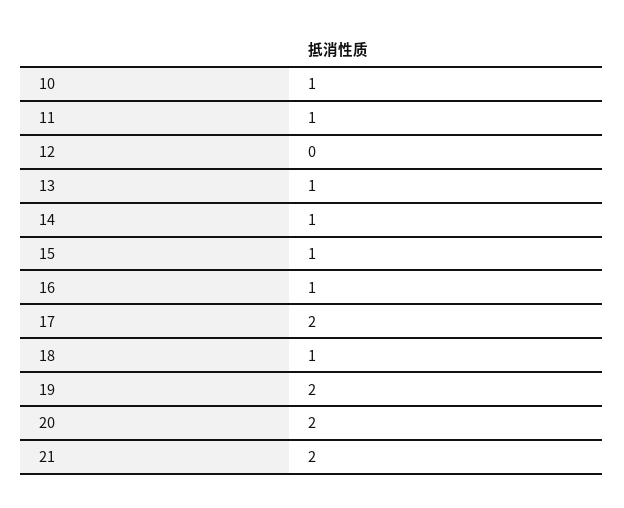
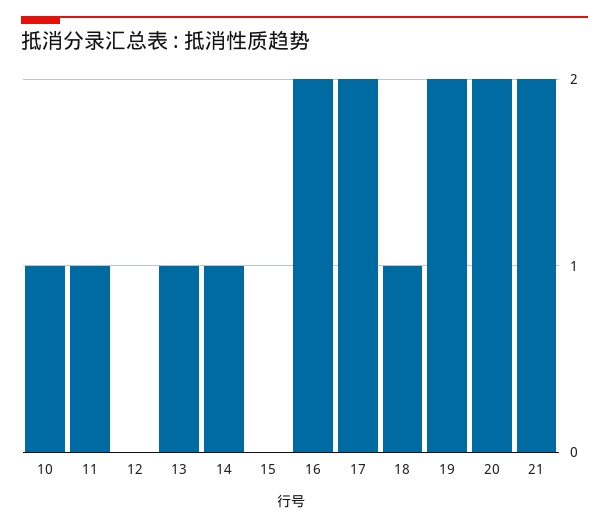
  {
    "10": 1,
    "11": 1,
    "12": 0,
    "13": 1,
    "14": 1,
-   "15": 1,
+   "15": 0,
-   "16": 1,
+   "16": 2,
    "17": 2,
    "18": 1,
    "19": 2,
    "20": 2,
    "21": 2
  }

